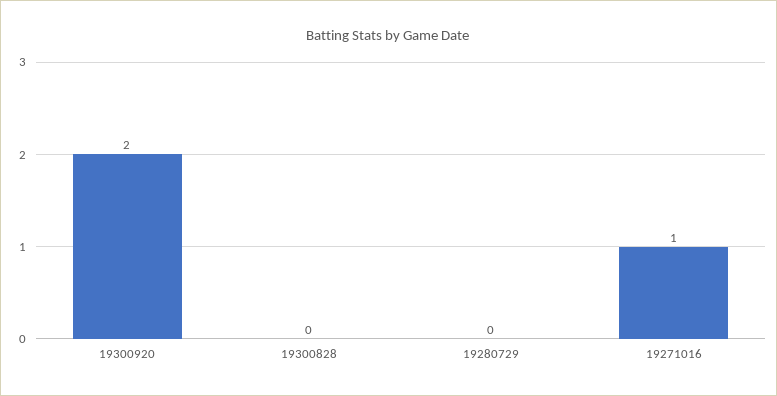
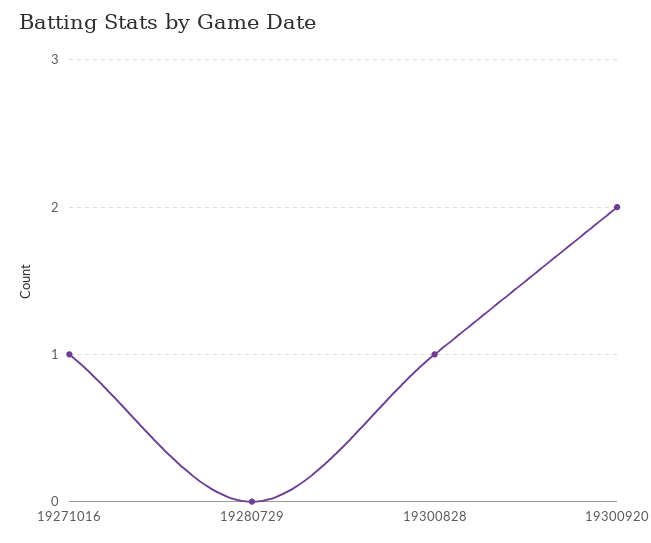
  {
    "19300920": 2,
-   "19300828": 0,
+   "19300828": 1,
    "19280729": 0,
    "19271016": 1
  }

